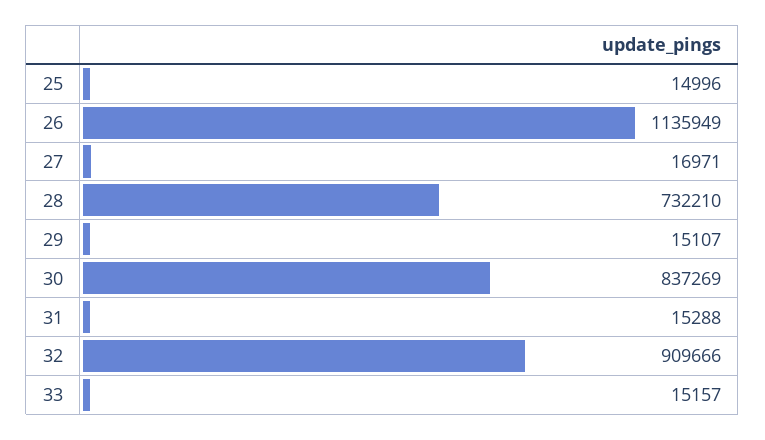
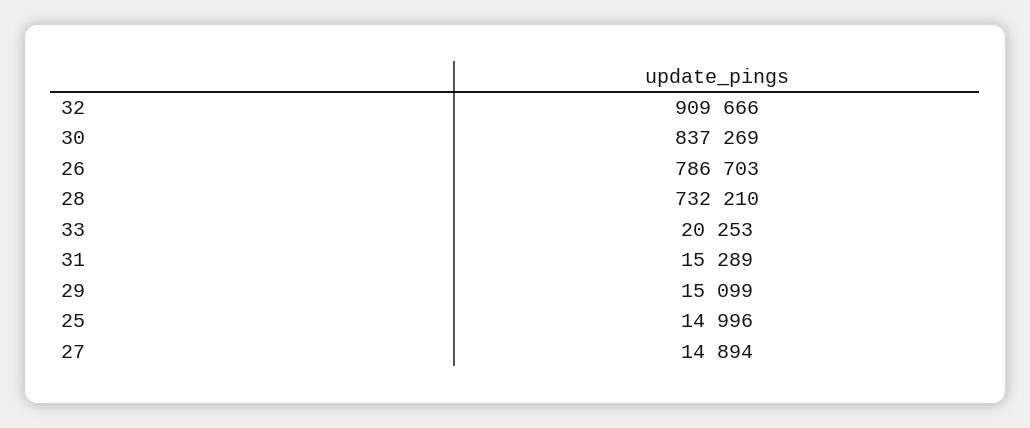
  {
    "25": 14996,
-   "26": 1135949,
+   "26": 786703,
-   "27": 16971,
+   "27": 14894,
    "28": 732210,
-   "29": 15107,
+   "29": 15099,
    "30": 837269,
-   "31": 15288,
+   "31": 15289,
    "32": 909666,
-   "33": 15157
+   "33": 20253
  }

